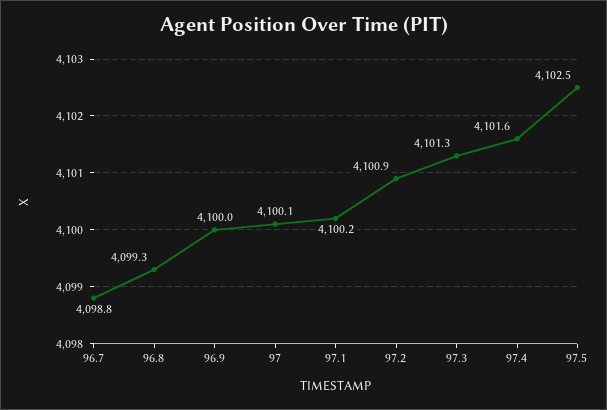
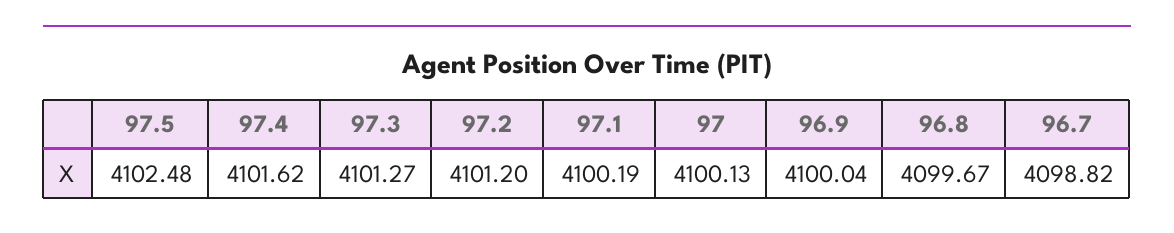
  {
    "96.7": 4098.82,
-   "96.8": 4099.3,
+   "96.8": 4099.67,
    "96.9": 4100.04,
    "97": 4100.13,
    "97.1": 4100.19,
-   "97.2": 4100.9,
+   "97.2": 4101.2,
    "97.3": 4101.27,
    "97.4": 4101.62,
    "97.5": 4102.48
  }

